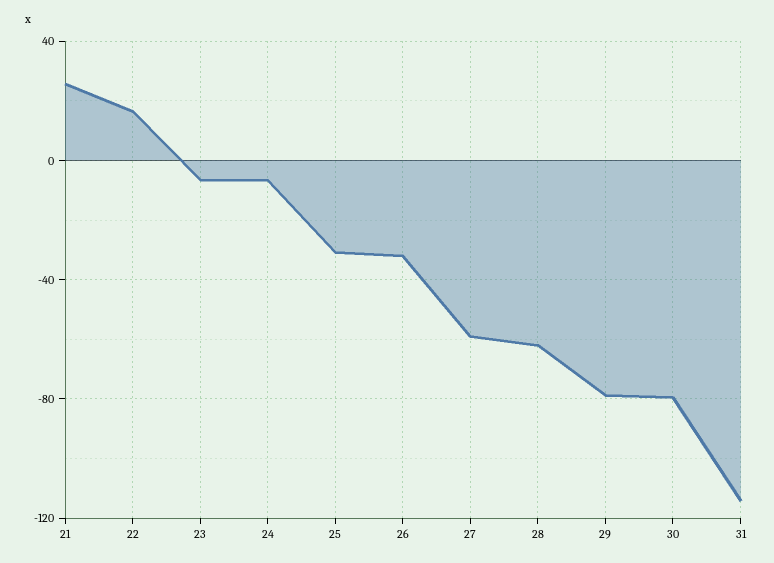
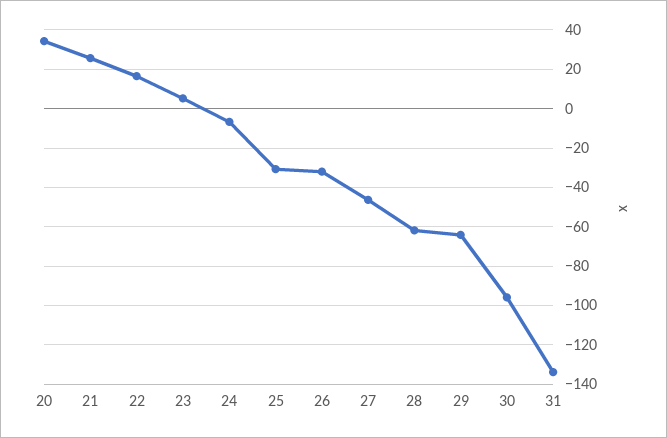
  {
    "21": 25,
    "22": 15,
-   "23": -5,
+   "23": 5,
    "24": -5,
    "25": -30,
    "26": -30,
-   "27": -60,
+   "27": -45,
    "28": -60,
-   "29": -80,
+   "29": -65,
-   "30": -80,
+   "30": -95,
-   "31": -115
+   "31": -135,
+   "20": 35
  }

